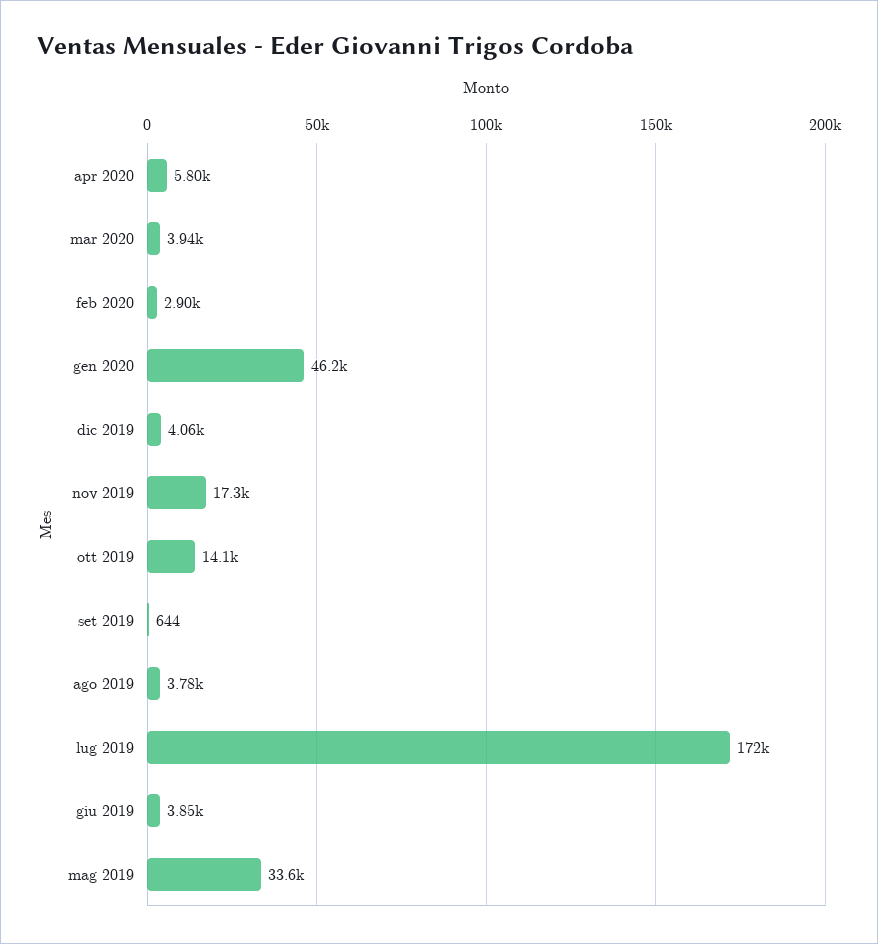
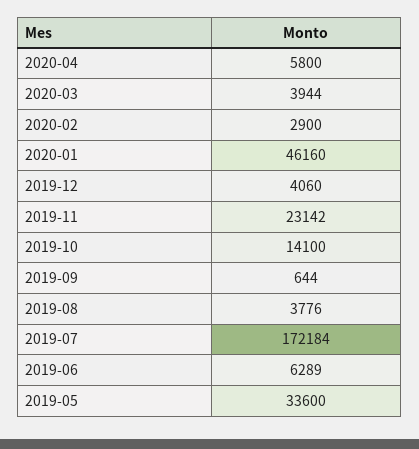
  {
    "apr 2020": 5800,
    "mar 2020": 3944,
    "feb 2020": 2900,
    "gen 2020": 46160,
    "dic 2019": 4060,
-   "nov 2019": 17300,
+   "nov 2019": 23142,
    "ott 2019": 14100,
    "set 2019": 644,
    "ago 2019": 3776,
    "lug 2019": 172184,
-   "giu 2019": 3850,
+   "giu 2019": 6289,
    "mag 2019": 33600
  }

